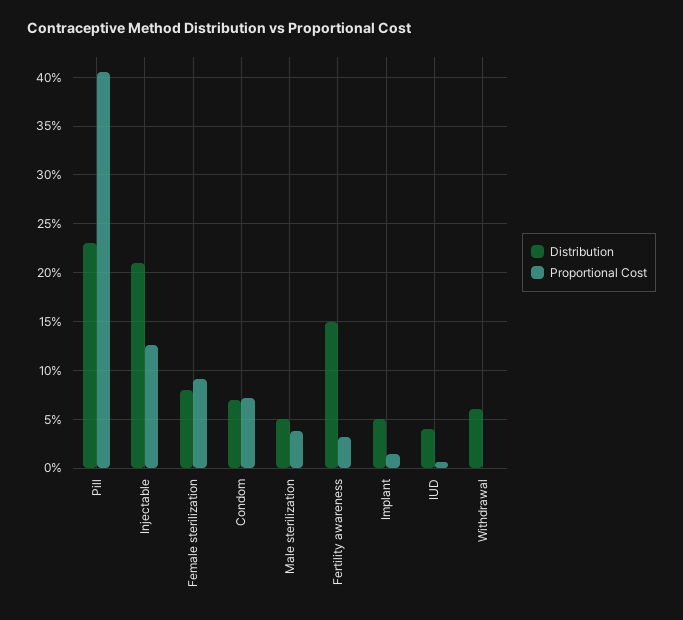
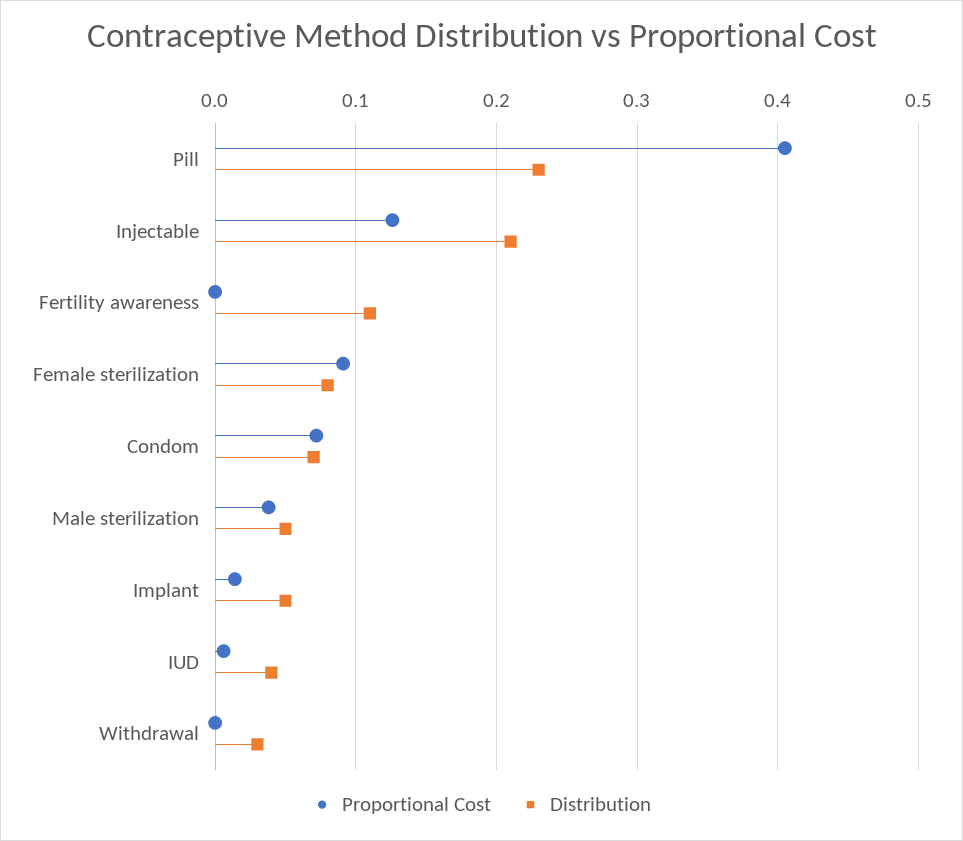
  {
    "Distribution": {
      "Pill": 0.23,
      "Injectable": 0.21,
      "Female sterilization": 0.08,
      "Condom": 0.07,
      "Male sterilization": 0.05,
-     "Fertility awareness": 0.15,
+     "Fertility awareness": 0.11,
      "Implant": 0.05,
      "IUD": 0.04,
-     "Withdrawal": 0.06
+     "Withdrawal": 0.03
    },
    "Proportional Cost": {
      "Pill": 0.41,
      "Injectable": 0.13,
      "Female sterilization": 0.09,
      "Condom": 0.07,
      "Male sterilization": 0.04,
-     "Fertility awareness": 0.03,
+     "Fertility awareness": 0,
      "Implant": 0.01,
      "IUD": 0.01,
      "Withdrawal": 0
    }
  }

